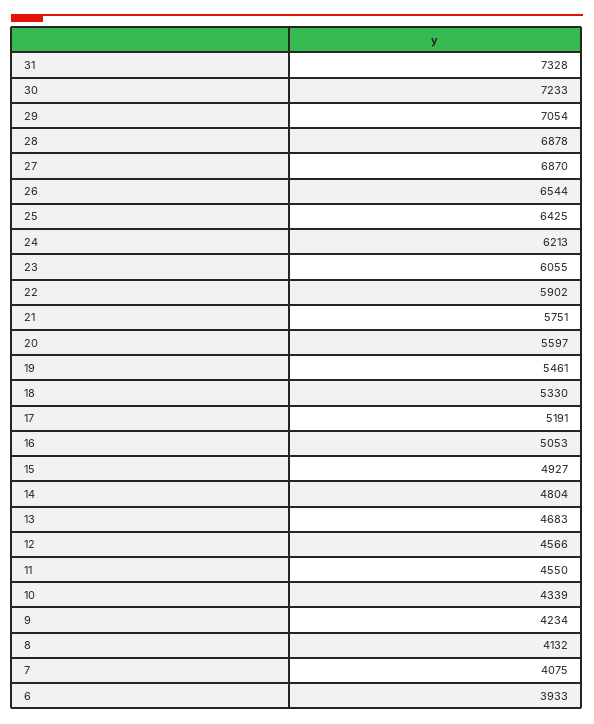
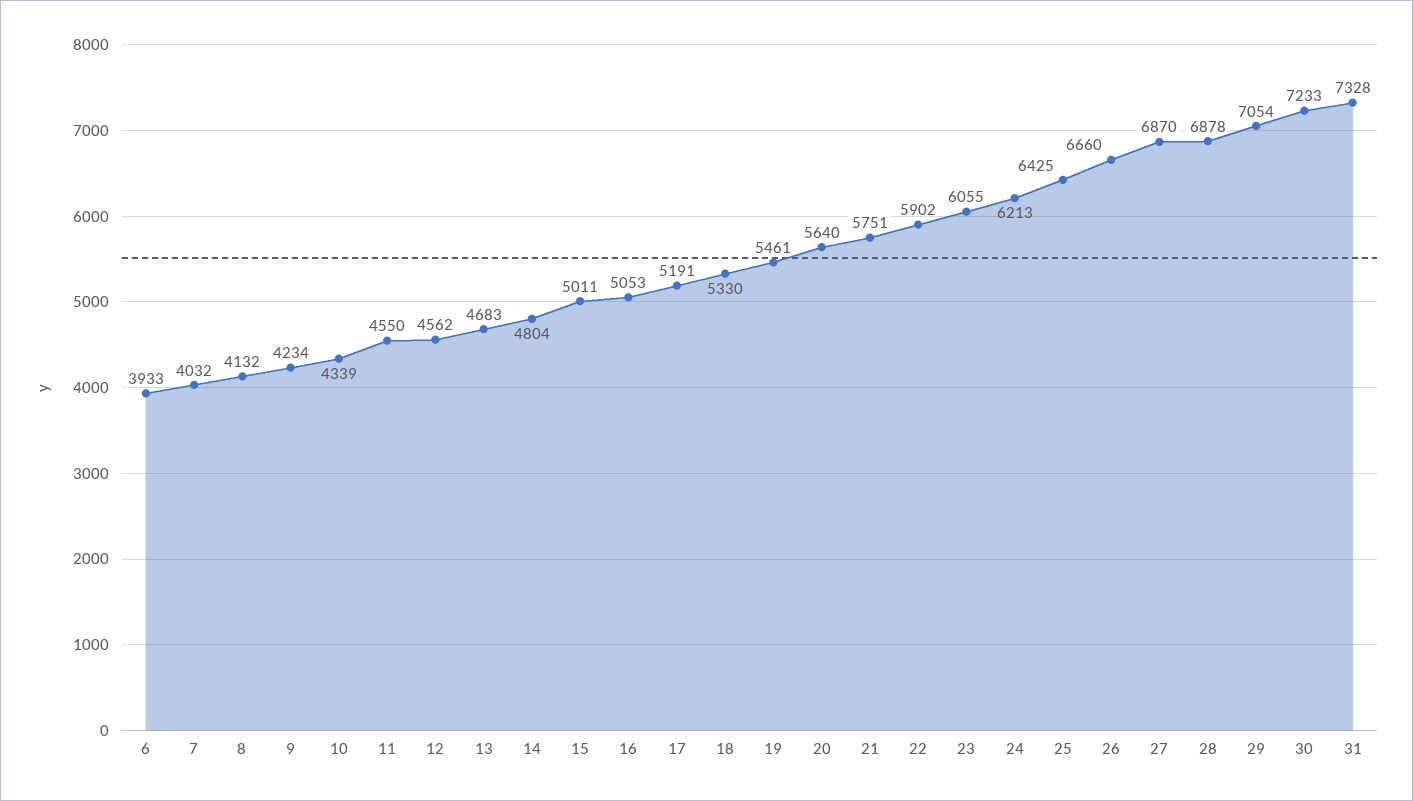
  {
    "31": 7328,
    "30": 7233,
    "29": 7054,
    "28": 6878,
    "27": 6870,
-   "26": 6544,
+   "26": 6660,
    "25": 6425,
    "24": 6213,
    "23": 6055,
    "22": 5902,
    "21": 5751,
-   "20": 5597,
+   "20": 5640,
    "19": 5461,
    "18": 5330,
    "17": 5191,
    "16": 5053,
-   "15": 4927,
+   "15": 5011,
    "14": 4804,
    "13": 4683,
-   "12": 4566,
+   "12": 4562,
    "11": 4550,
    "10": 4339,
    "9": 4234,
    "8": 4132,
-   "7": 4075,
+   "7": 4032,
    "6": 3933
  }

